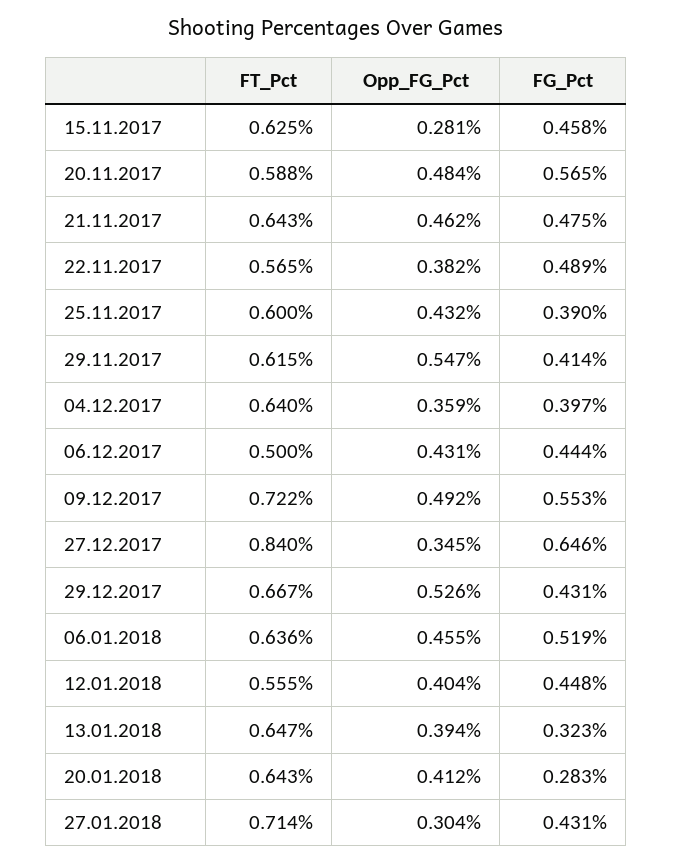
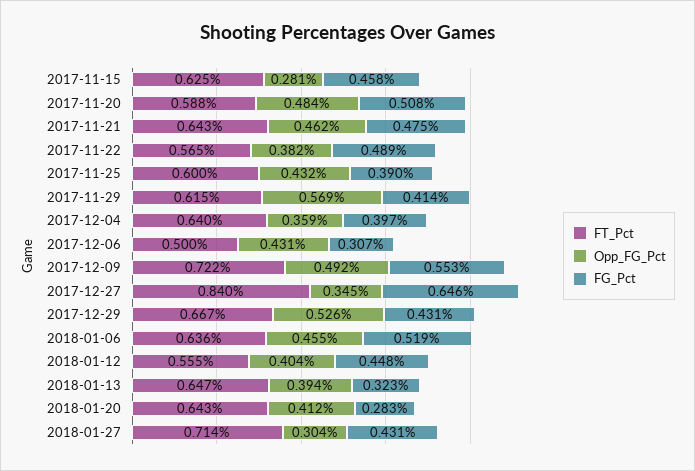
  {
    "FT_Pct": {
      "15.11.2017": 0.625,
      "20.11.2017": 0.588,
      "21.11.2017": 0.643,
      "22.11.2017": 0.565,
      "25.11.2017": 0.6,
      "29.11.2017": 0.615,
      "04.12.2017": 0.64,
      "06.12.2017": 0.5,
      "09.12.2017": 0.722,
      "27.12.2017": 0.84,
      "29.12.2017": 0.667,
      "06.01.2018": 0.636,
      "12.01.2018": 0.555,
      "13.01.2018": 0.647,
      "20.01.2018": 0.643,
      "27.01.2018": 0.714
    },
    "Opp_FG_Pct": {
      "15.11.2017": 0.281,
      "20.11.2017": 0.484,
      "21.11.2017": 0.462,
      "22.11.2017": 0.382,
      "25.11.2017": 0.432,
-     "29.11.2017": 0.547,
+     "29.11.2017": 0.569,
      "04.12.2017": 0.359,
      "06.12.2017": 0.431,
      "09.12.2017": 0.492,
      "27.12.2017": 0.345,
      "29.12.2017": 0.526,
      "06.01.2018": 0.455,
      "12.01.2018": 0.404,
      "13.01.2018": 0.394,
      "20.01.2018": 0.412,
      "27.01.2018": 0.304
    },
    "FG_Pct": {
      "15.11.2017": 0.458,
-     "20.11.2017": 0.565,
+     "20.11.2017": 0.508,
      "21.11.2017": 0.475,
      "22.11.2017": 0.489,
      "25.11.2017": 0.39,
      "29.11.2017": 0.414,
      "04.12.2017": 0.397,
-     "06.12.2017": 0.444,
+     "06.12.2017": 0.307,
      "09.12.2017": 0.553,
      "27.12.2017": 0.646,
      "29.12.2017": 0.431,
      "06.01.2018": 0.519,
      "12.01.2018": 0.448,
      "13.01.2018": 0.323,
      "20.01.2018": 0.283,
      "27.01.2018": 0.431
    }
  }

